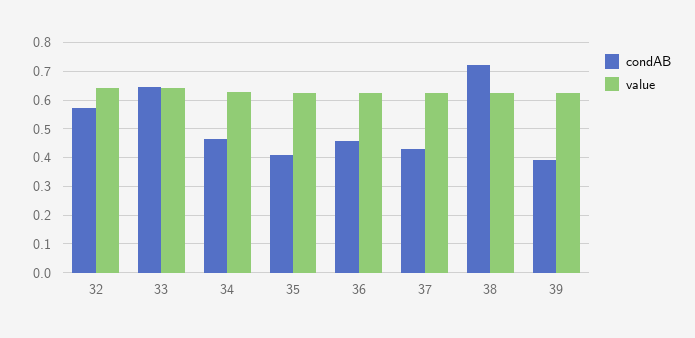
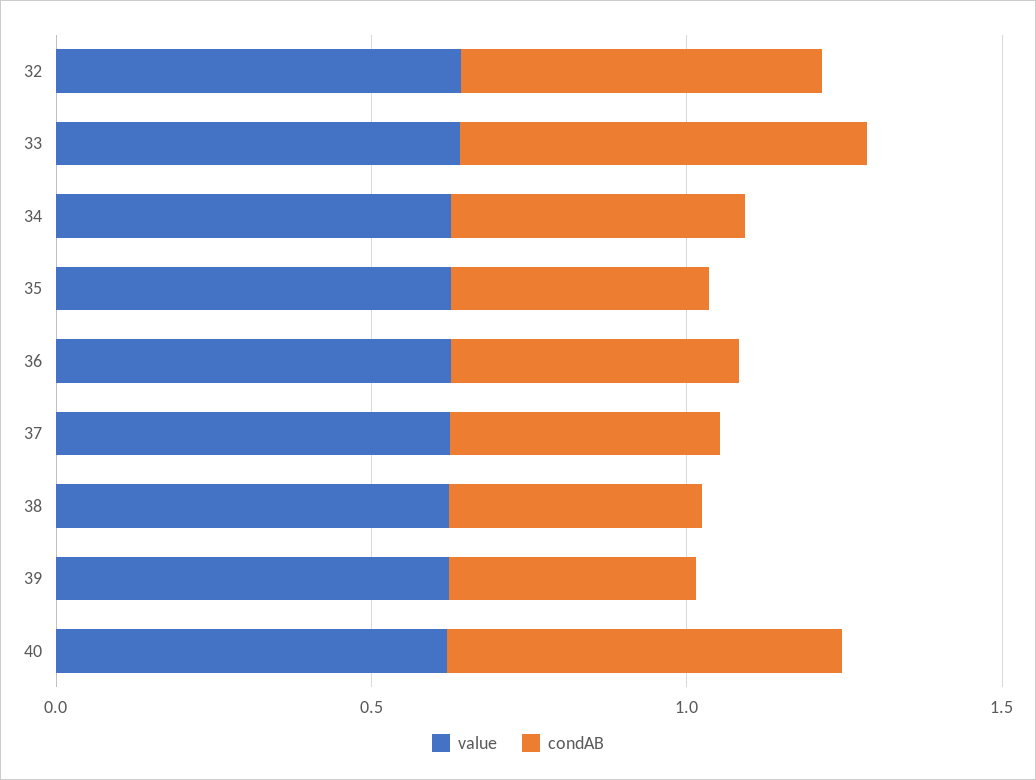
  {
    "condAB": {
      "32": 0.575,
      "33": 0.65,
      "34": 0.475,
      "35": 0.4,
      "36": 0.45,
      "37": 0.425,
-     "38": 0.725,
+     "38": 0.4,
-     "39": 0.4
+     "39": 0.4,
+     "40": 0.6
    },
    "value": {
      "32": 0.65,
      "33": 0.65,
      "34": 0.625,
      "35": 0.625,
      "36": 0.625,
      "37": 0.625,
      "38": 0.625,
-     "39": 0.625
+     "39": 0.625,
+     "40": 0.6
    }
  }

